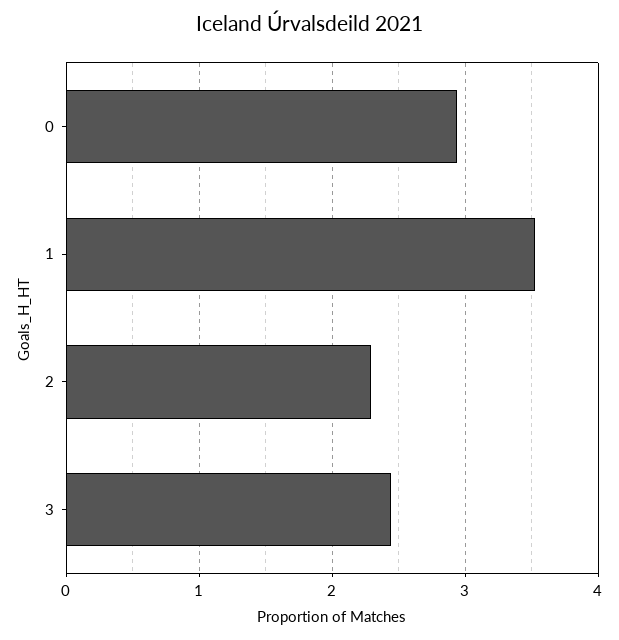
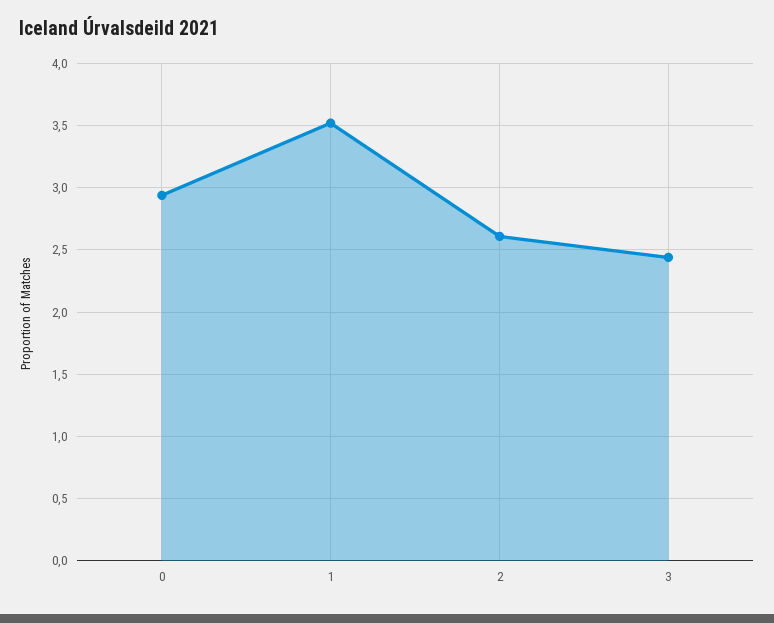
  {
    "0": 2.95,
    "1": 3.5,
-   "2": 2.3,
+   "2": 2.6,
    "3": 2.45
  }

